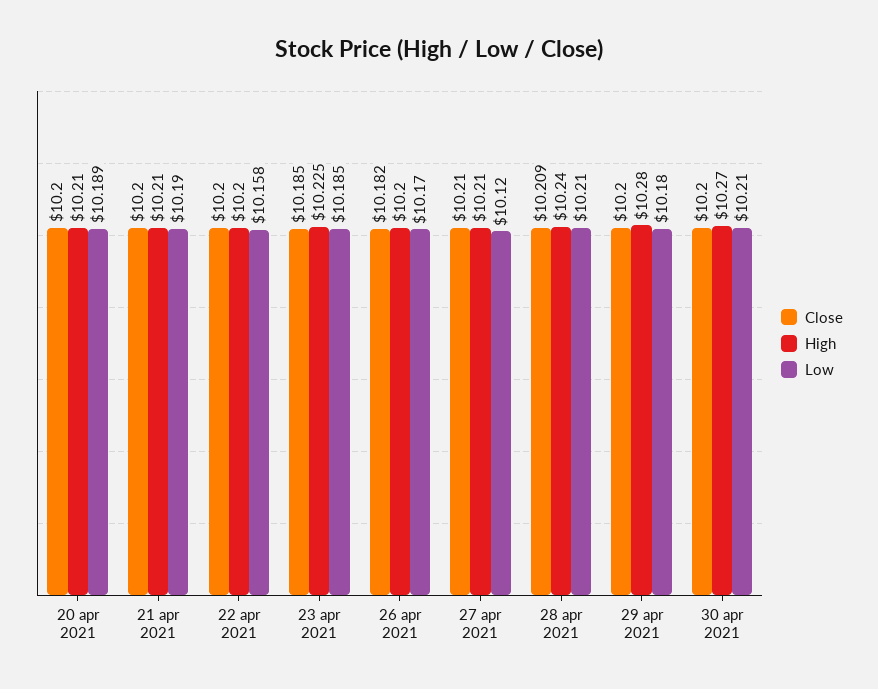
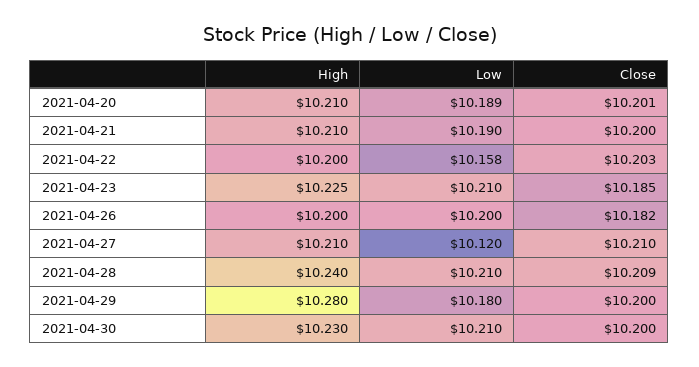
  {
    "Close": {
-     "20 apr 2021": 10.2,
+     "20 apr 2021": 10.201,
      "21 apr 2021": 10.2,
-     "22 apr 2021": 10.2,
+     "22 apr 2021": 10.203,
      "23 apr 2021": 10.185,
      "26 apr 2021": 10.182,
      "27 apr 2021": 10.21,
      "28 apr 2021": 10.209,
      "29 apr 2021": 10.2,
      "30 apr 2021": 10.2
    },
    "High": {
      "20 apr 2021": 10.21,
      "21 apr 2021": 10.21,
      "22 apr 2021": 10.2,
      "23 apr 2021": 10.225,
      "26 apr 2021": 10.2,
      "27 apr 2021": 10.21,
      "28 apr 2021": 10.24,
      "29 apr 2021": 10.28,
-     "30 apr 2021": 10.27
+     "30 apr 2021": 10.23
    },
    "Low": {
      "20 apr 2021": 10.189,
      "21 apr 2021": 10.19,
      "22 apr 2021": 10.158,
-     "23 apr 2021": 10.185,
+     "23 apr 2021": 10.21,
-     "26 apr 2021": 10.17,
+     "26 apr 2021": 10.2,
      "27 apr 2021": 10.12,
      "28 apr 2021": 10.21,
      "29 apr 2021": 10.18,
      "30 apr 2021": 10.21
    }
  }

